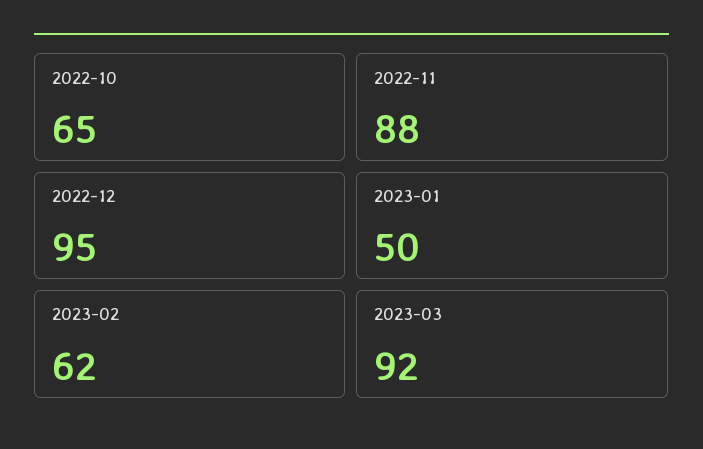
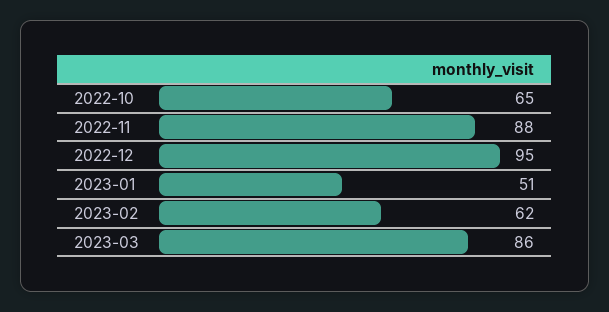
  {
    "2022-10": 65,
    "2022-11": 88,
    "2022-12": 95,
-   "2023-01": 50,
+   "2023-01": 51,
    "2023-02": 62,
-   "2023-03": 92
+   "2023-03": 86
  }

